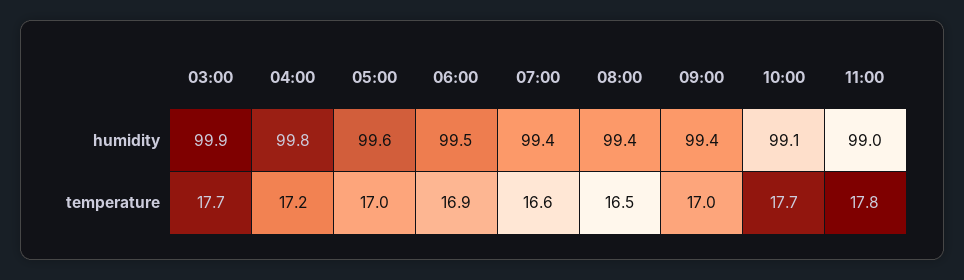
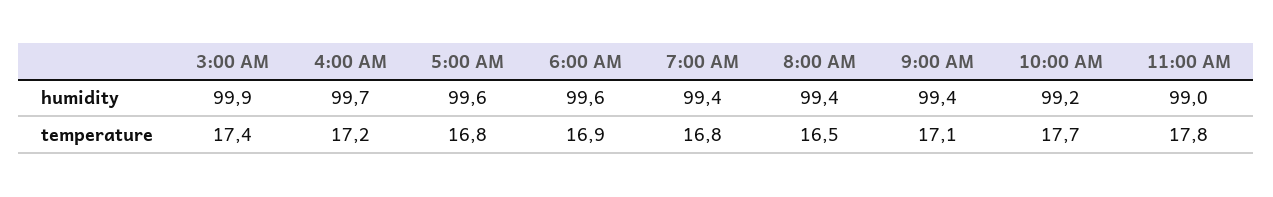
  {
    "03:00": {
      "humidity": 99.9,
-     "temperature": 17.7
+     "temperature": 17.4
    },
    "04:00": {
-     "humidity": 99.8,
+     "humidity": 99.7,
      "temperature": 17.2
    },
    "05:00": {
      "humidity": 99.6,
-     "temperature": 17
+     "temperature": 16.8
    },
    "06:00": {
-     "humidity": 99.5,
+     "humidity": 99.6,
      "temperature": 16.9
    },
    "07:00": {
      "humidity": 99.4,
-     "temperature": 16.6
+     "temperature": 16.8
    },
    "08:00": {
      "humidity": 99.4,
      "temperature": 16.5
    },
    "09:00": {
      "humidity": 99.4,
-     "temperature": 17
+     "temperature": 17.1
    },
    "10:00": {
-     "humidity": 99.1,
+     "humidity": 99.2,
      "temperature": 17.7
    },
    "11:00": {
      "humidity": 99,
      "temperature": 17.8
    }
  }

